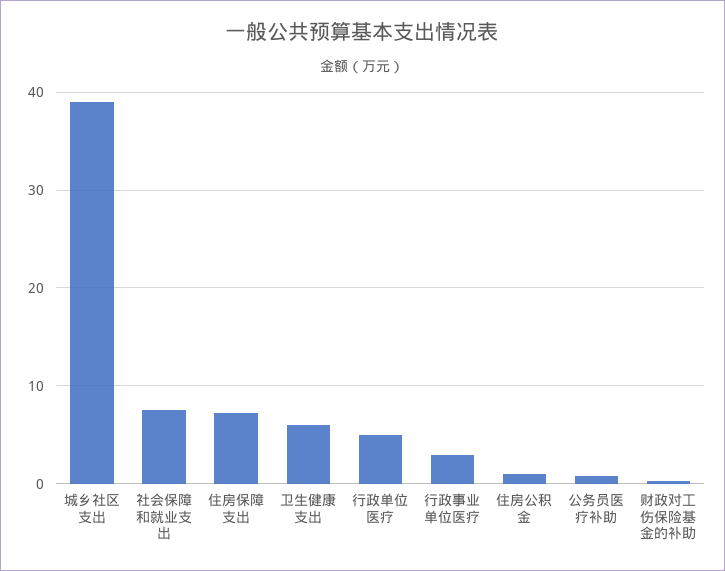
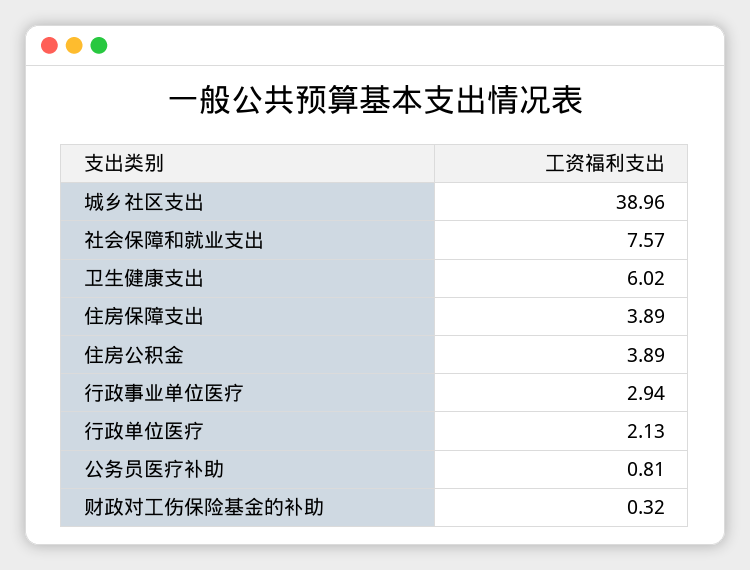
  {
    "城乡社区支出": 38.96,
    "社会保障和就业支出": 7.57,
-   "住房保障支出": 7,
+   "住房保障支出": 3.89,
    "卫生健康支出": 6.02,
-   "行政单位医疗": 5,
+   "行政单位医疗": 2.13,
    "行政事业单位医疗": 2.94,
-   "住房公积金": 1,
+   "住房公积金": 3.89,
    "公务员医疗补助": 0.81,
    "财政对工伤保险基金的补助": 0.32
  }

